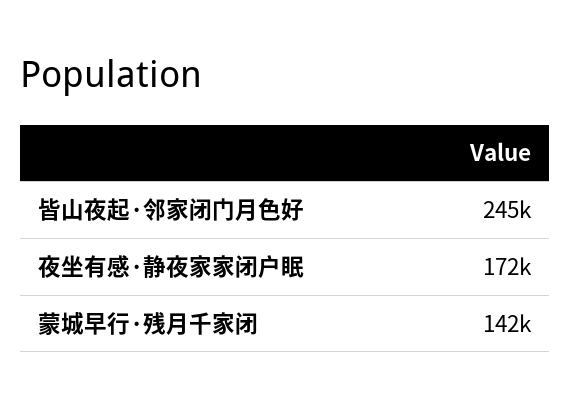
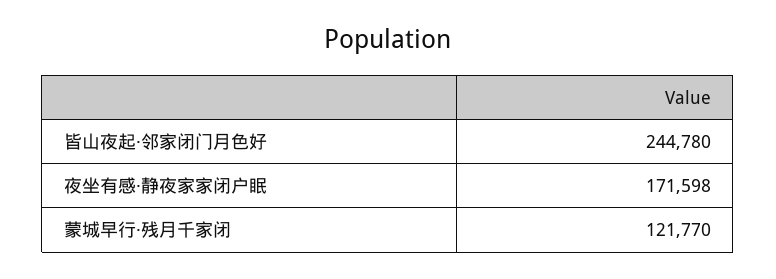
  {
    "皆山夜起·邻家闭门月色好": 244780,
    "夜坐有感·静夜家家闭户眠": 171598,
-   "蒙城早行·残月千家闭": 142000
+   "蒙城早行·残月千家闭": 121770
  }

